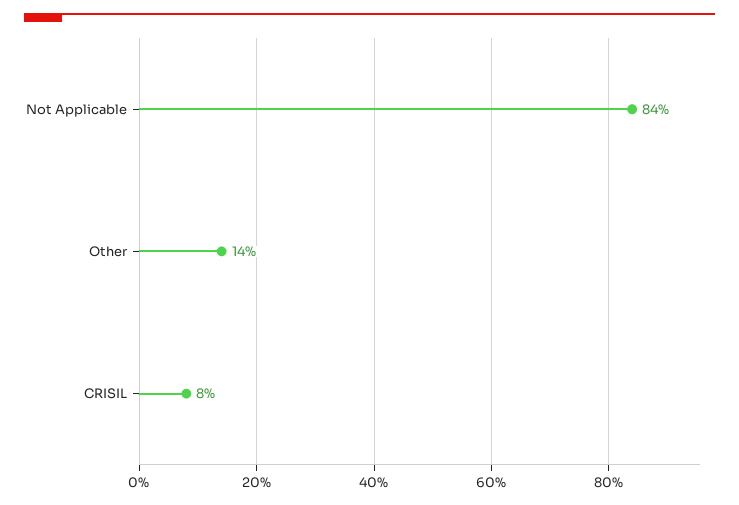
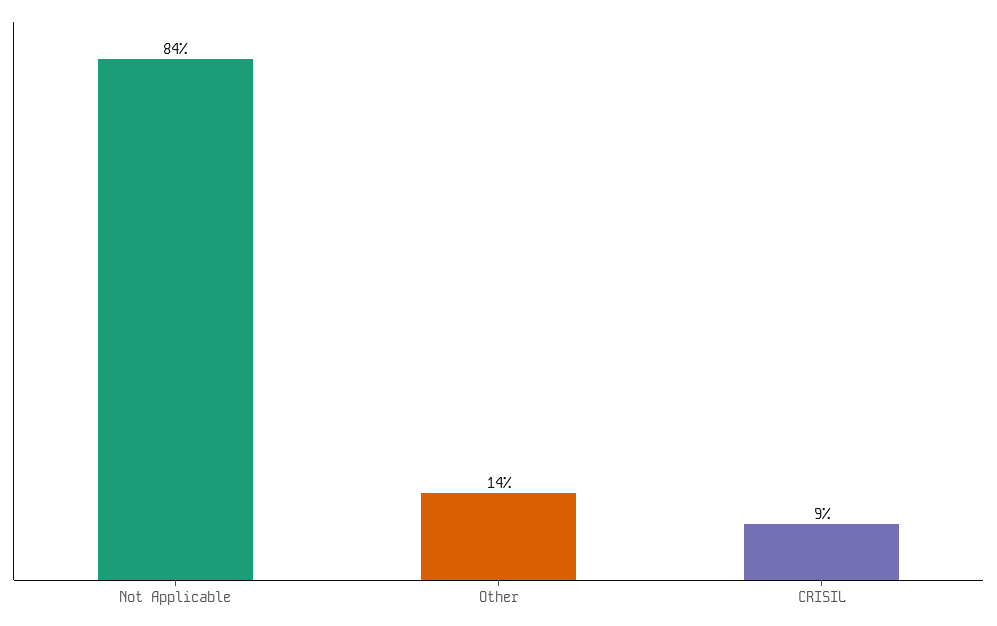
  {
    "Not Applicable": 84,
    "Other": 14,
-   "CRISIL": 8
+   "CRISIL": 9
  }

